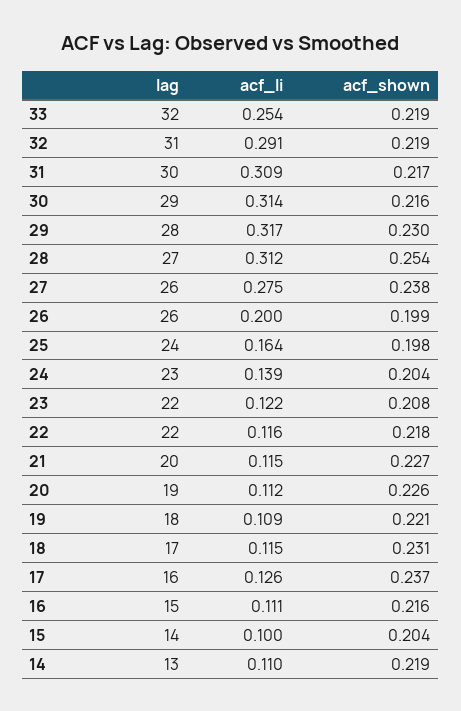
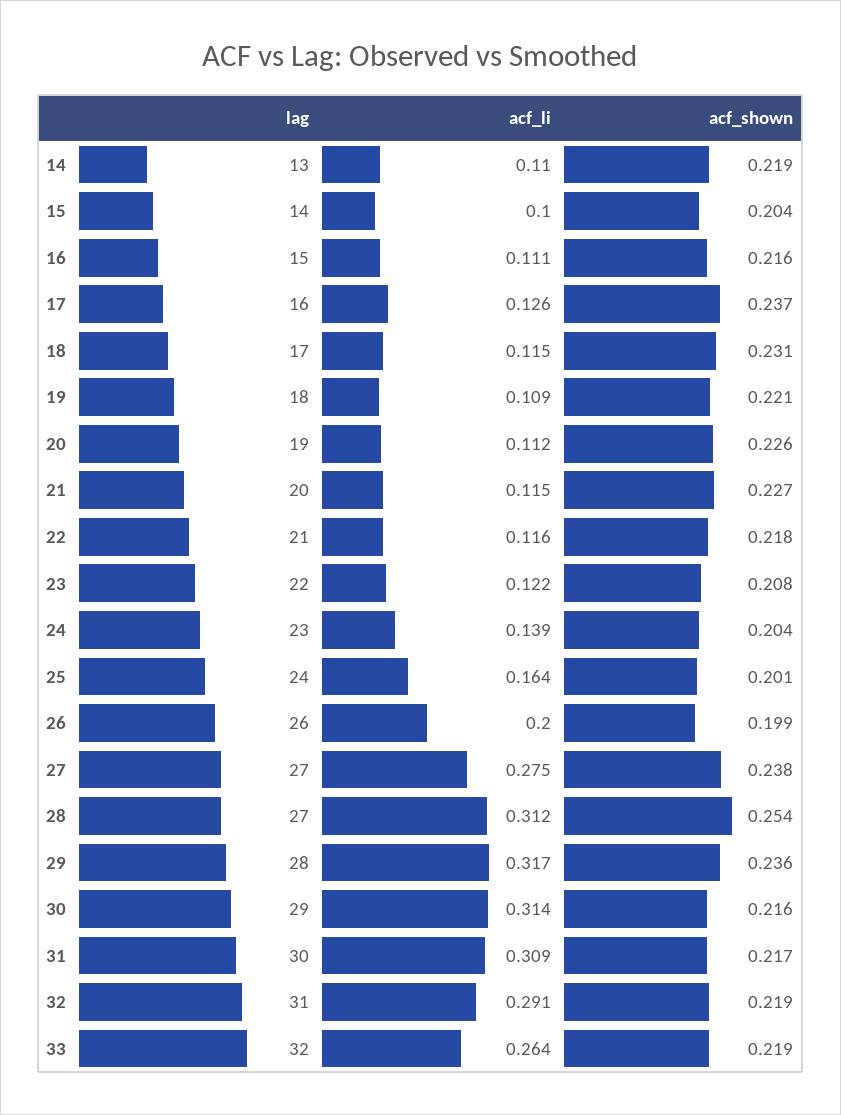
  {
    "lag": {
      "33": 32,
      "32": 31,
      "31": 30,
      "30": 29,
      "29": 28,
      "28": 27,
-     "27": 26,
+     "27": 27,
      "26": 26,
      "25": 24,
      "24": 23,
      "23": 22,
-     "22": 22,
+     "22": 21,
      "21": 20,
      "20": 19,
      "19": 18,
      "18": 17,
      "17": 16,
      "16": 15,
      "15": 14,
      "14": 13
    },
    "acf_li": {
-     "33": 0.254,
+     "33": 0.264,
      "32": 0.291,
      "31": 0.309,
      "30": 0.314,
      "29": 0.317,
      "28": 0.312,
      "27": 0.275,
      "26": 0.2,
      "25": 0.164,
      "24": 0.139,
      "23": 0.122,
      "22": 0.116,
      "21": 0.115,
      "20": 0.112,
      "19": 0.109,
      "18": 0.115,
      "17": 0.126,
      "16": 0.111,
      "15": 0.1,
      "14": 0.11
    },
    "acf_shown": {
      "33": 0.219,
      "32": 0.219,
      "31": 0.217,
      "30": 0.216,
-     "29": 0.23,
+     "29": 0.236,
      "28": 0.254,
      "27": 0.238,
      "26": 0.199,
-     "25": 0.198,
+     "25": 0.201,
      "24": 0.204,
      "23": 0.208,
      "22": 0.218,
      "21": 0.227,
      "20": 0.226,
      "19": 0.221,
      "18": 0.231,
      "17": 0.237,
      "16": 0.216,
      "15": 0.204,
      "14": 0.219
    }
  }

